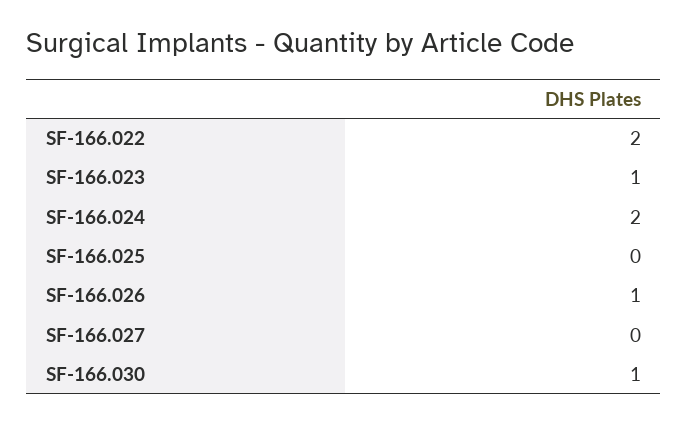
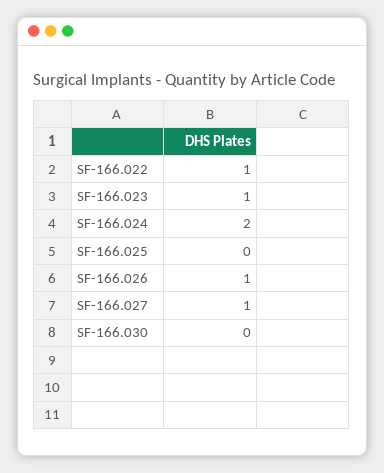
  {
-   "SF-166.022": 2,
+   "SF-166.022": 1,
    "SF-166.023": 1,
    "SF-166.024": 2,
    "SF-166.025": 0,
    "SF-166.026": 1,
-   "SF-166.027": 0,
+   "SF-166.027": 1,
-   "SF-166.030": 1
+   "SF-166.030": 0
  }

